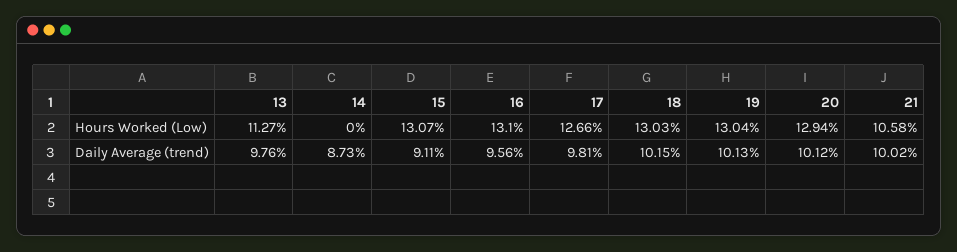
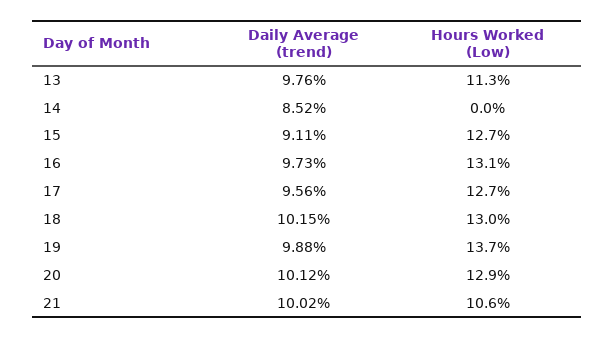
  {
    "13": {
      "Hours Worked (Low)": 11.27,
      "Daily Average (trend)": 9.76
    },
    "14": {
      "Hours Worked (Low)": 0,
-     "Daily Average (trend)": 8.73
+     "Daily Average (trend)": 8.52
    },
    "15": {
-     "Hours Worked (Low)": 13.07,
+     "Hours Worked (Low)": 12.7,
      "Daily Average (trend)": 9.11
    },
    "16": {
      "Hours Worked (Low)": 13.1,
-     "Daily Average (trend)": 9.56
+     "Daily Average (trend)": 9.73
    },
    "17": {
      "Hours Worked (Low)": 12.66,
-     "Daily Average (trend)": 9.81
+     "Daily Average (trend)": 9.56
    },
    "18": {
      "Hours Worked (Low)": 13.03,
      "Daily Average (trend)": 10.15
    },
    "19": {
-     "Hours Worked (Low)": 13.04,
+     "Hours Worked (Low)": 13.7,
-     "Daily Average (trend)": 10.13
+     "Daily Average (trend)": 9.88
    },
    "20": {
      "Hours Worked (Low)": 12.94,
      "Daily Average (trend)": 10.12
    },
    "21": {
      "Hours Worked (Low)": 10.58,
      "Daily Average (trend)": 10.02
    }
  }

